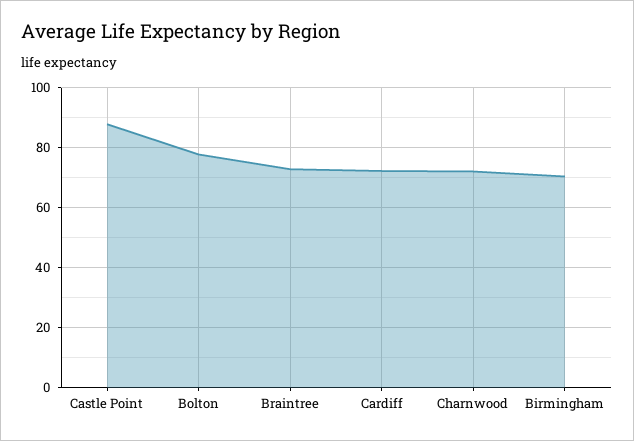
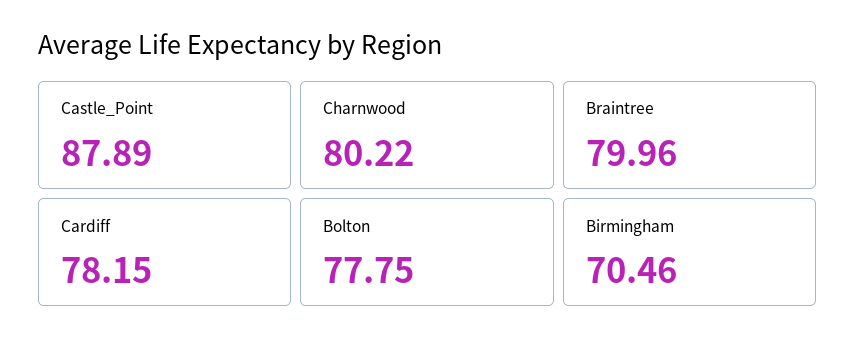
  {
    "Castle Point": 87.89,
    "Bolton": 77.75,
-   "Braintree": 72.5,
+   "Braintree": 79.96,
-   "Cardiff": 72.5,
+   "Cardiff": 78.15,
-   "Charnwood": 72.5,
+   "Charnwood": 80.22,
    "Birmingham": 70.46
  }

